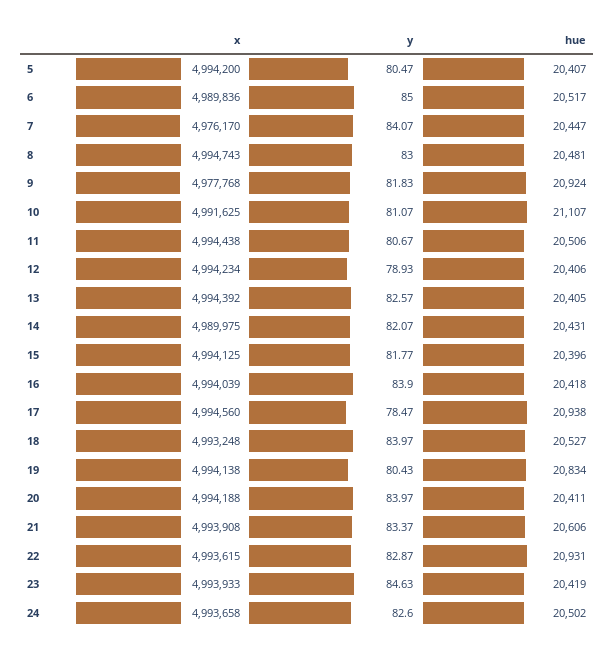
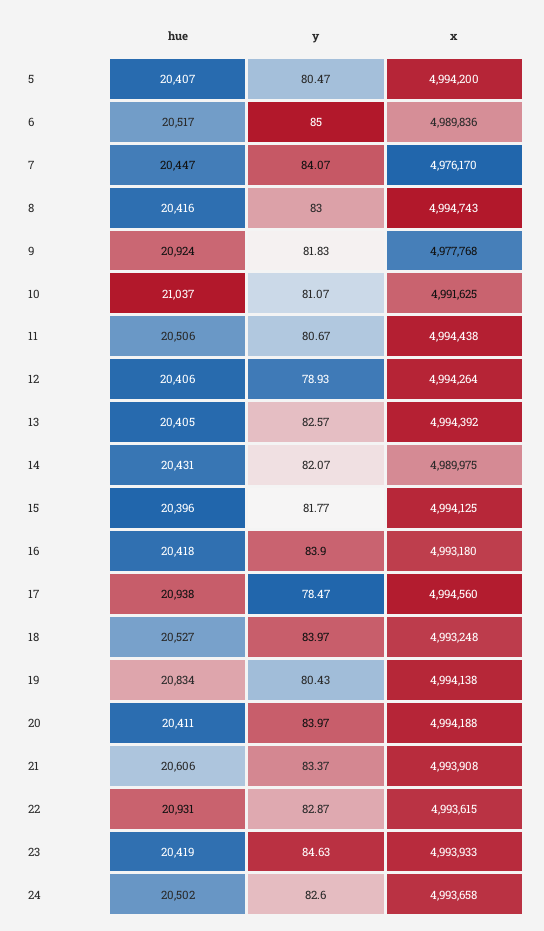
  {
    "x": {
      "5": 4994200,
      "6": 4989836,
      "7": 4976170,
      "8": 4994743,
      "9": 4977768,
      "10": 4991625,
      "11": 4994438,
-     "12": 4994234,
+     "12": 4994264,
      "13": 4994392,
      "14": 4989975,
      "15": 4994125,
-     "16": 4994039,
+     "16": 4993180,
      "17": 4994560,
      "18": 4993248,
      "19": 4994138,
      "20": 4994188,
      "21": 4993908,
      "22": 4993615,
      "23": 4993933,
      "24": 4993658
    },
    "y": {
      "5": 80.47,
      "6": 85,
      "7": 84.07,
      "8": 83,
      "9": 81.83,
      "10": 81.07,
      "11": 80.67,
      "12": 78.93,
      "13": 82.57,
      "14": 82.07,
      "15": 81.77,
      "16": 83.9,
      "17": 78.47,
      "18": 83.97,
      "19": 80.43,
      "20": 83.97,
      "21": 83.37,
      "22": 82.87,
      "23": 84.63,
      "24": 82.6
    },
    "hue": {
      "5": 20407,
      "6": 20517,
      "7": 20447,
-     "8": 20481,
+     "8": 20416,
      "9": 20924,
-     "10": 21107,
+     "10": 21037,
      "11": 20506,
      "12": 20406,
      "13": 20405,
      "14": 20431,
      "15": 20396,
      "16": 20418,
      "17": 20938,
      "18": 20527,
      "19": 20834,
      "20": 20411,
      "21": 20606,
      "22": 20931,
      "23": 20419,
      "24": 20502
    }
  }

